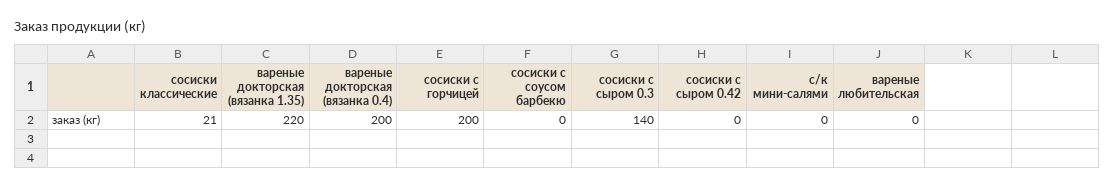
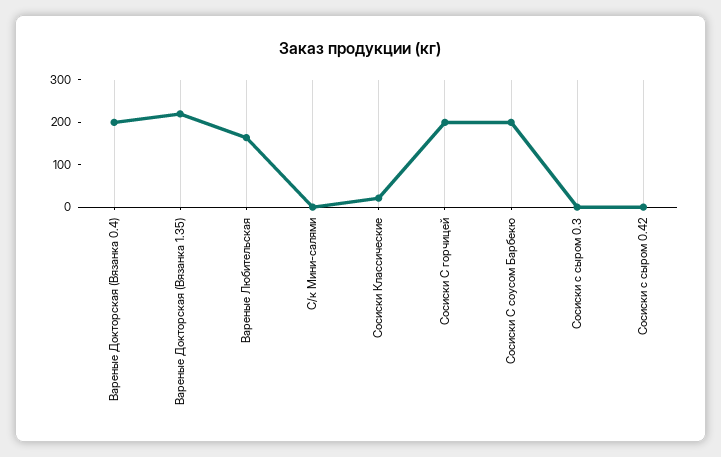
  {
    "сосиски классические": 21,
    "вареные докторская (вязанка 1.35)": 220,
    "вареные докторская (вязанка 0.4)": 200,
    "сосиски с горчицей": 200,
-   "сосиски с соусом барбекю": 0,
+   "сосиски с соусом барбекю": 200,
-   "сосиски с сыром 0.3": 140,
+   "сосиски с сыром 0.3": 0,
    "сосиски с сыром 0.42": 0,
    "с/к мини-салями": 0,
-   "вареные любительская": 0
+   "вареные любительская": 160
  }

